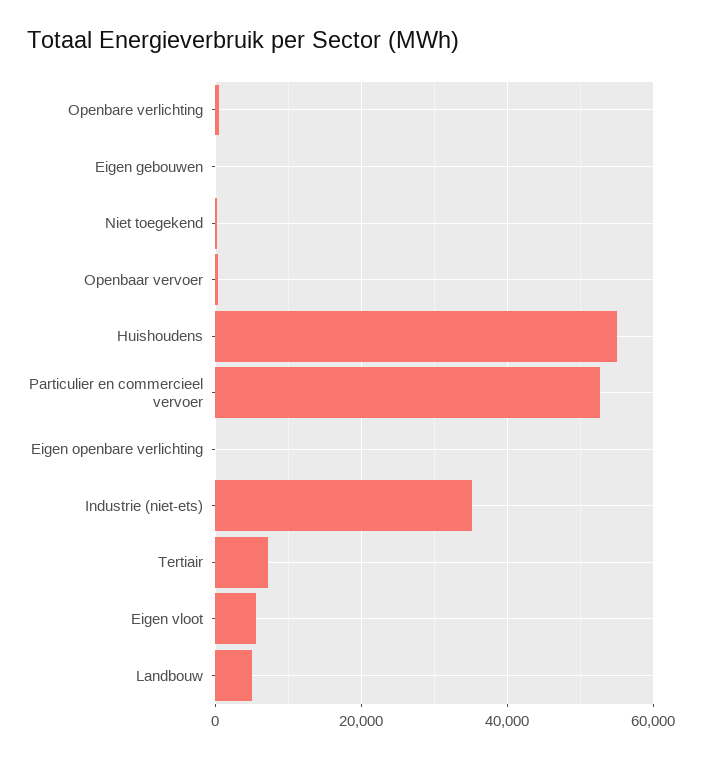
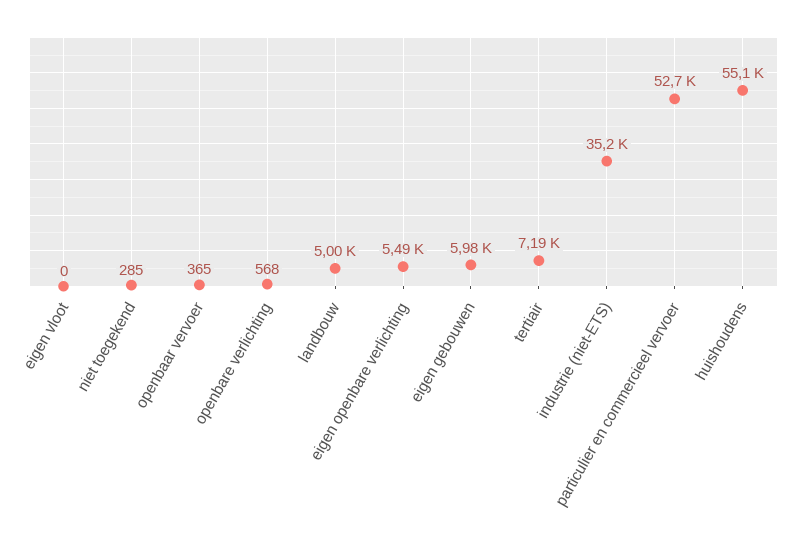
  {
    "Openbare verlichting": 568,
-   "Eigen gebouwen": 0,
+   "Eigen gebouwen": 5980,
    "Niet toegekend": 285,
    "Openbaar vervoer": 365,
    "Huishoudens": 55100,
    "Particulier en commercieel vervoer": 52700,
-   "Eigen openbare verlichting": 0,
+   "Eigen openbare verlichting": 5490,
    "Industrie (niet-ets)": 35200,
    "Tertiair": 7190,
-   "Eigen vloot": 6000,
+   "Eigen vloot": 0,
    "Landbouw": 5000
  }

